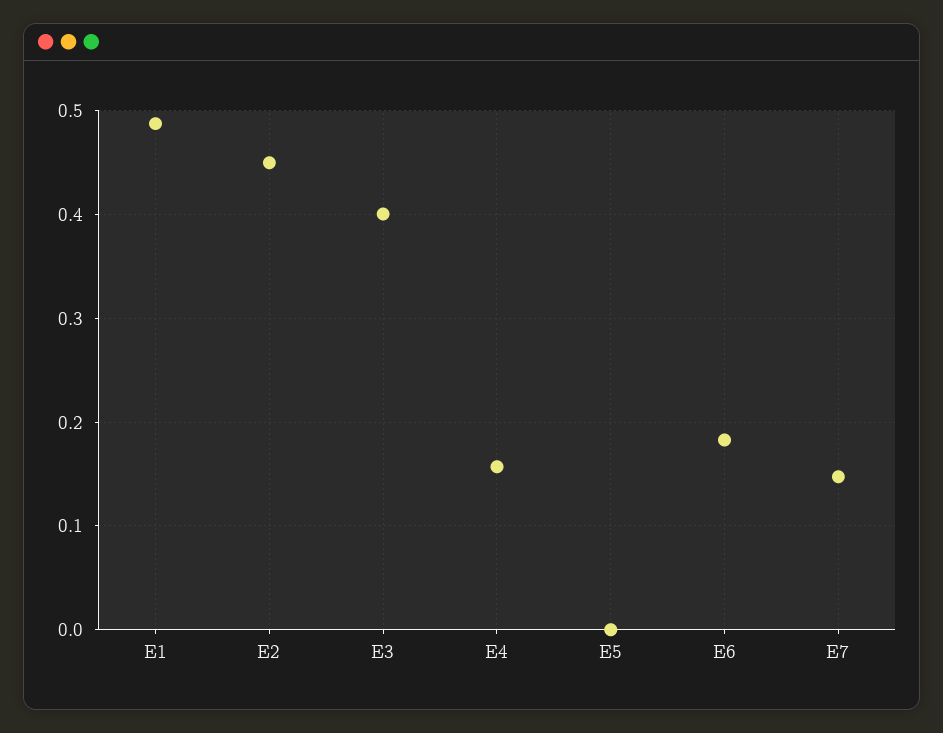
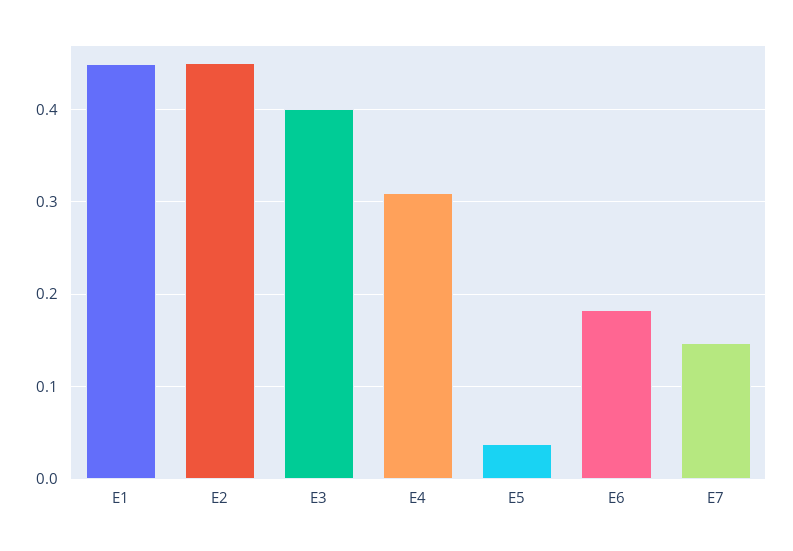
  {
-   "E1": 0.49,
+   "E1": 0.45,
    "E2": 0.45,
    "E3": 0.4,
-   "E4": 0.16,
+   "E4": 0.31,
-   "E5": 0,
+   "E5": 0.04,
    "E6": 0.18,
    "E7": 0.15
  }

